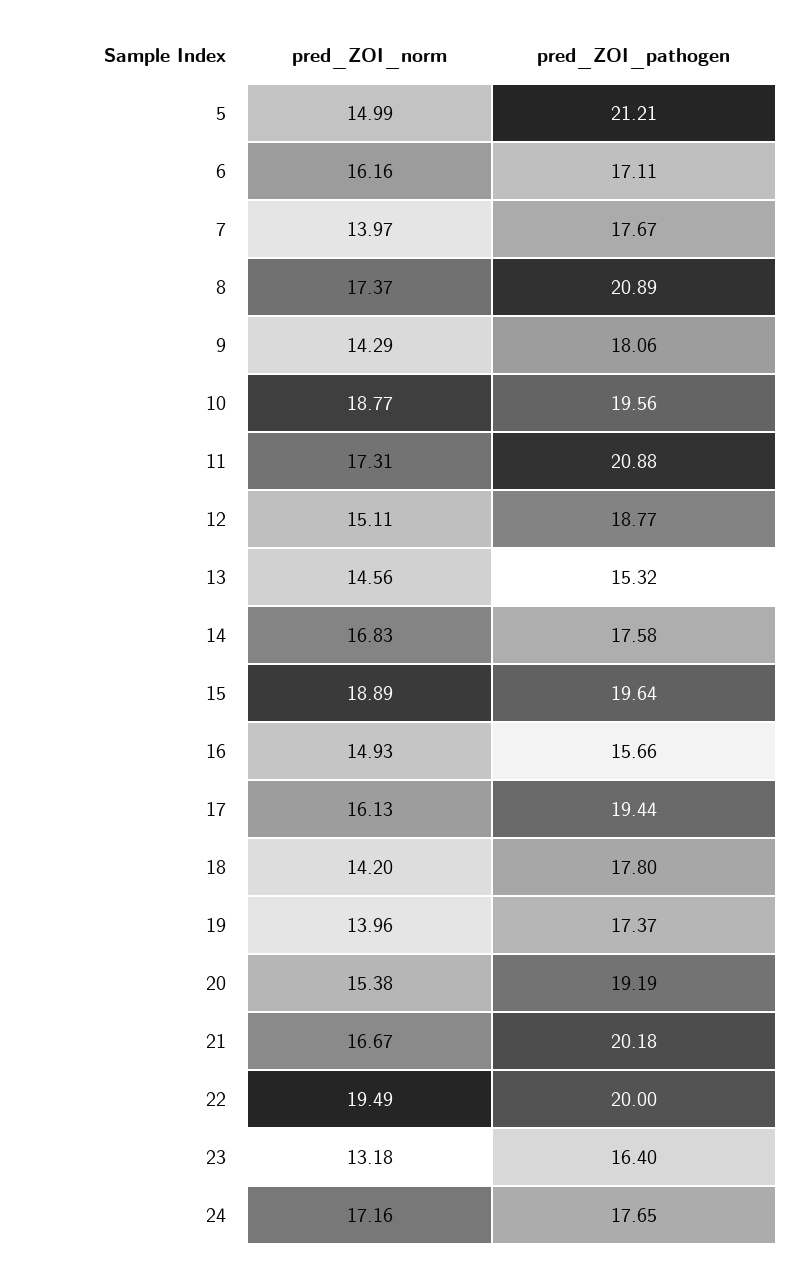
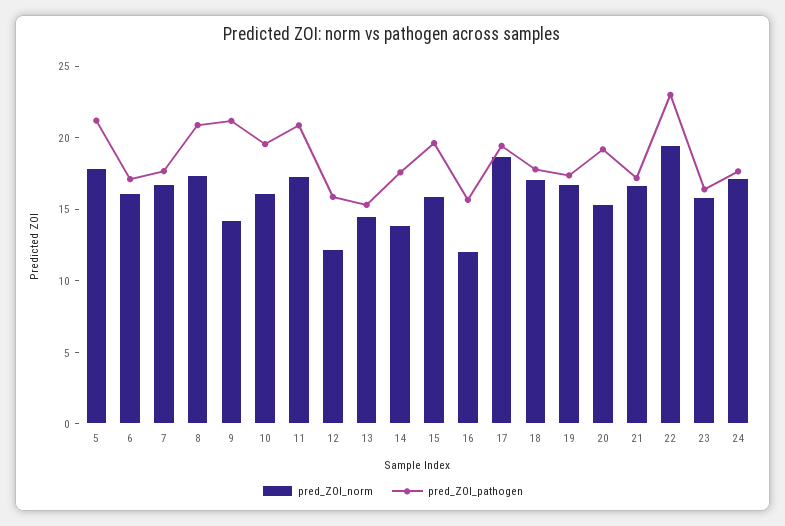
  {
    "pred_ZOI_norm": {
-     "5": 14.99,
+     "5": 18,
      "6": 16.16,
-     "7": 13.97,
+     "7": 17,
      "8": 17.37,
      "9": 14.29,
-     "10": 18.77,
+     "10": 16,
      "11": 17.31,
-     "12": 15.11,
+     "12": 12,
      "13": 14.56,
-     "14": 16.83,
+     "14": 14,
-     "15": 18.89,
+     "15": 16,
-     "16": 14.93,
+     "16": 12,
-     "17": 16.13,
+     "17": 19,
-     "18": 14.2,
+     "18": 17,
-     "19": 13.96,
+     "19": 17,
      "20": 15.38,
      "21": 16.67,
      "22": 19.49,
-     "23": 13.18,
+     "23": 16,
      "24": 17.16
    },
    "pred_ZOI_pathogen": {
      "5": 21.21,
      "6": 17.11,
      "7": 17.67,
      "8": 20.89,
-     "9": 18.06,
+     "9": 21,
      "10": 19.56,
      "11": 20.88,
-     "12": 18.77,
+     "12": 16,
      "13": 15.32,
      "14": 17.58,
      "15": 19.64,
      "16": 15.66,
      "17": 19.44,
      "18": 17.8,
      "19": 17.37,
      "20": 19.19,
-     "21": 20.18,
+     "21": 17,
-     "22": 20,
+     "22": 23,
      "23": 16.4,
      "24": 17.65
    }
  }

